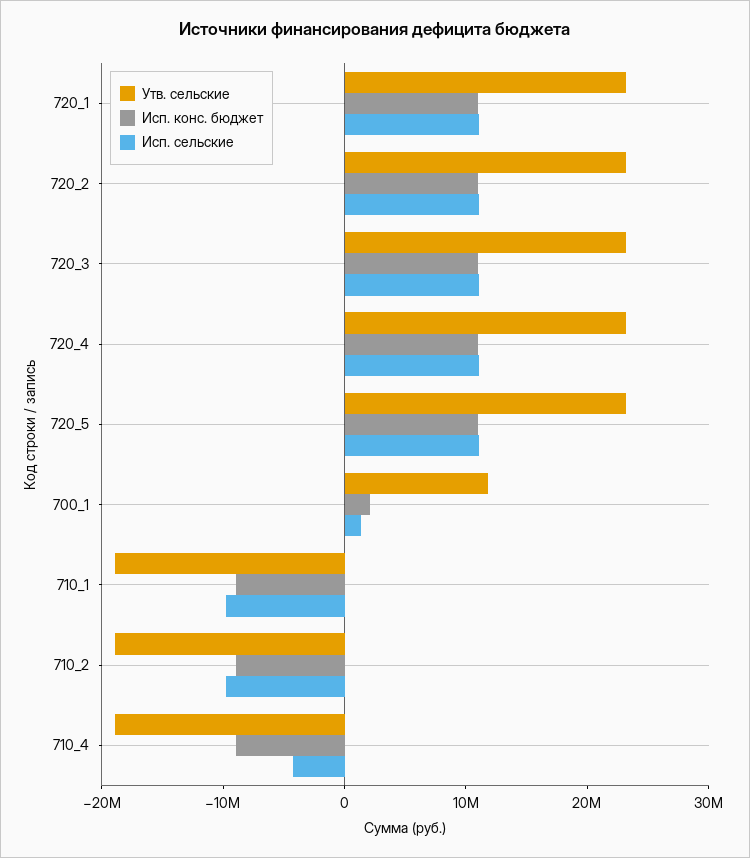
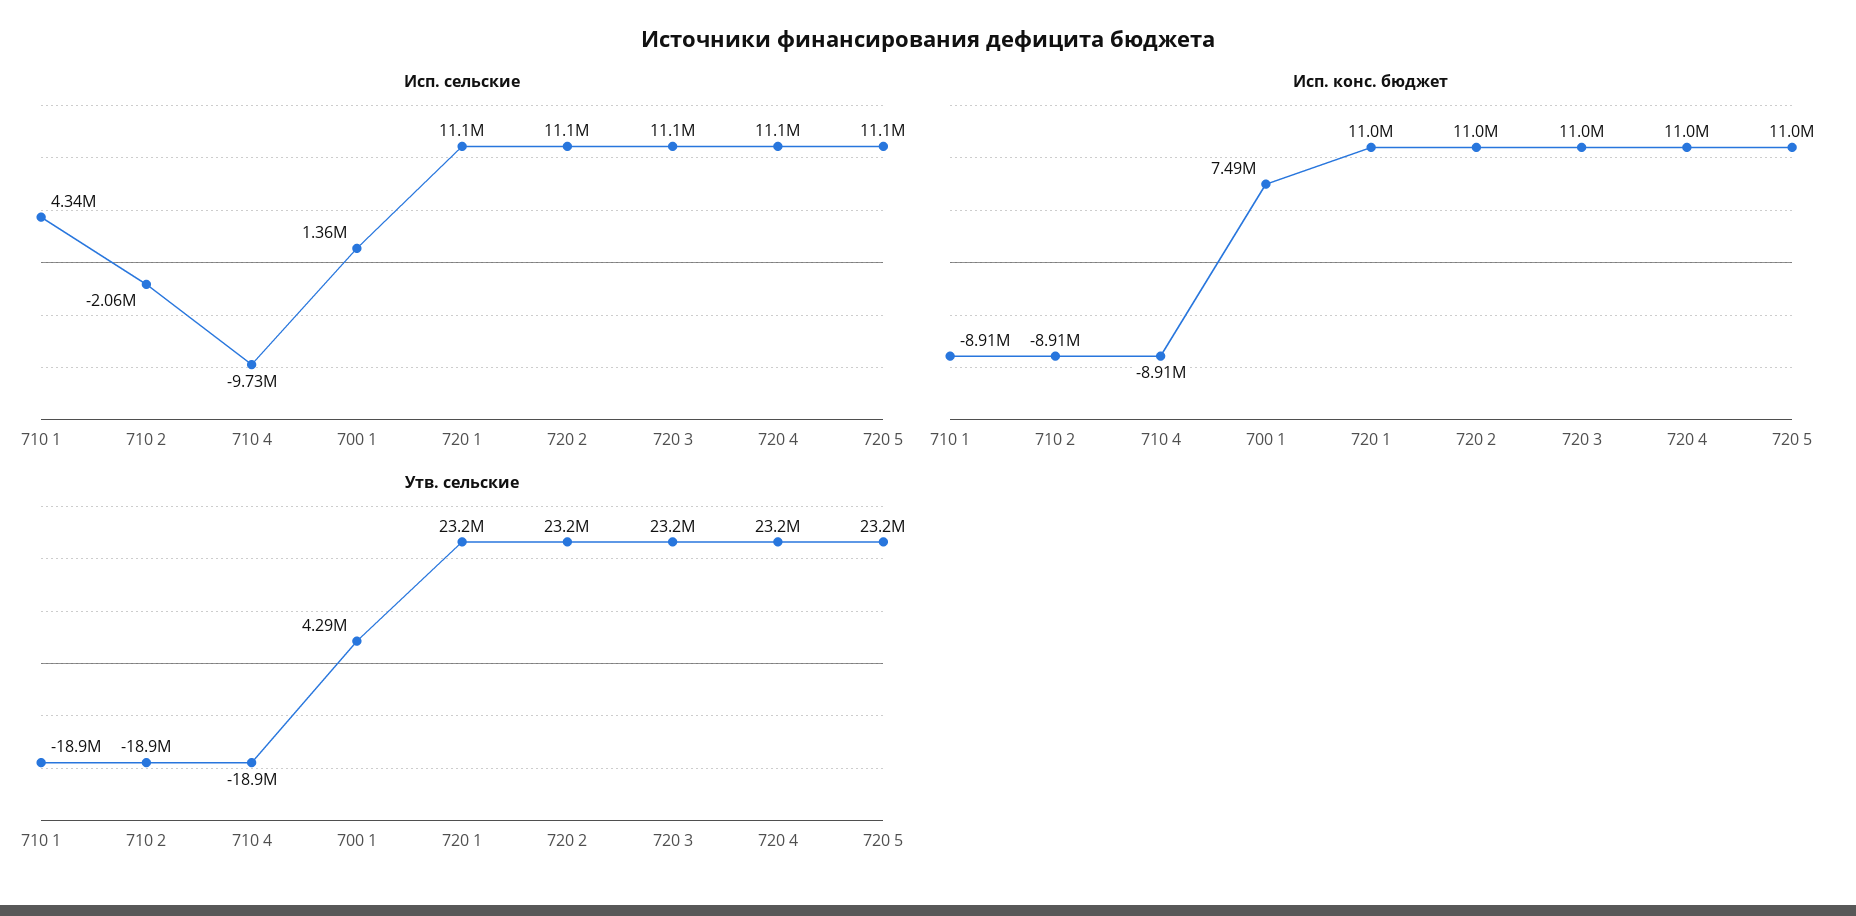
  {
    "Утв. сельские": {
      "720_1": 23200000,
      "720_2": 23200000,
      "720_3": 23200000,
      "720_4": 23200000,
      "720_5": 23200000,
-     "700_1": 12000000,
+     "700_1": 4290000,
      "710_1": -18900000,
      "710_2": -18900000,
      "710_4": -18900000
    },
    "Исп. конс. бюджет": {
      "720_1": 11000000,
      "720_2": 11000000,
      "720_3": 11000000,
      "720_4": 11000000,
      "720_5": 11000000,
-     "700_1": 2000000,
+     "700_1": 7490000,
      "710_1": -8910000,
      "710_2": -8910000,
      "710_4": -8910000
    },
    "Исп. сельские": {
      "720_1": 11100000,
      "720_2": 11100000,
      "720_3": 11100000,
      "720_4": 11100000,
      "720_5": 11100000,
      "700_1": 1360000,
-     "710_1": -10000000,
+     "710_1": 4340000,
-     "710_2": -10000000,
+     "710_2": -2060000,
-     "710_4": -4000000
+     "710_4": -9730000
    }
  }

